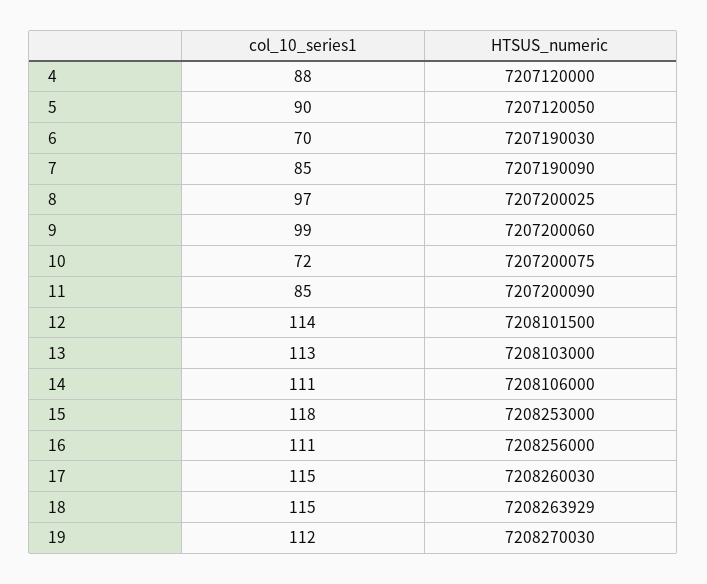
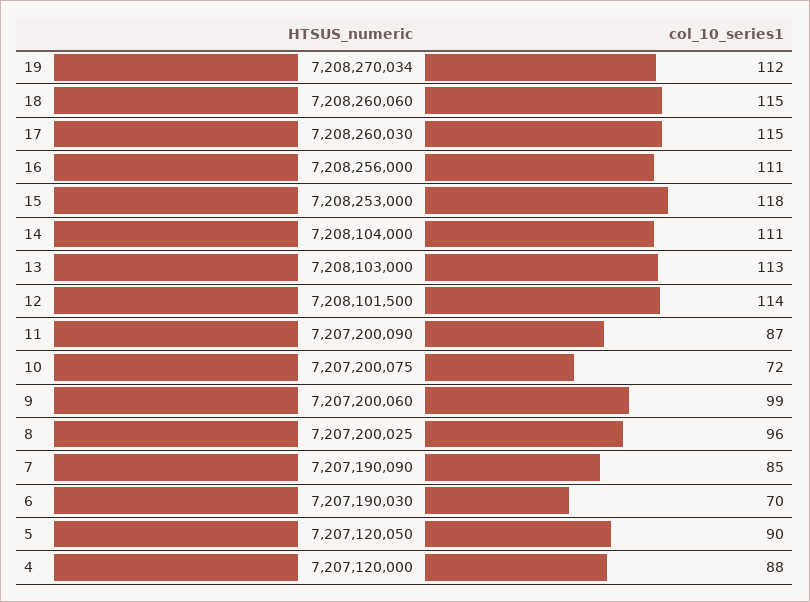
  {
    "col_10_series1": {
      "4": 88,
      "5": 90,
      "6": 70,
      "7": 85,
-     "8": 97,
+     "8": 96,
      "9": 99,
      "10": 72,
-     "11": 85,
+     "11": 87,
      "12": 114,
      "13": 113,
      "14": 111,
      "15": 118,
      "16": 111,
      "17": 115,
      "18": 115,
      "19": 112
    },
    "HTSUS_numeric": {
      "4": 7207120000,
      "5": 7207120050,
      "6": 7207190030,
      "7": 7207190090,
      "8": 7207200025,
      "9": 7207200060,
      "10": 7207200075,
      "11": 7207200090,
      "12": 7208101500,
      "13": 7208103000,
-     "14": 7208106000,
+     "14": 7208104000,
      "15": 7208253000,
      "16": 7208256000,
      "17": 7208260030,
-     "18": 7208263929,
+     "18": 7208260060,
-     "19": 7208270030
+     "19": 7208270034
    }
  }

